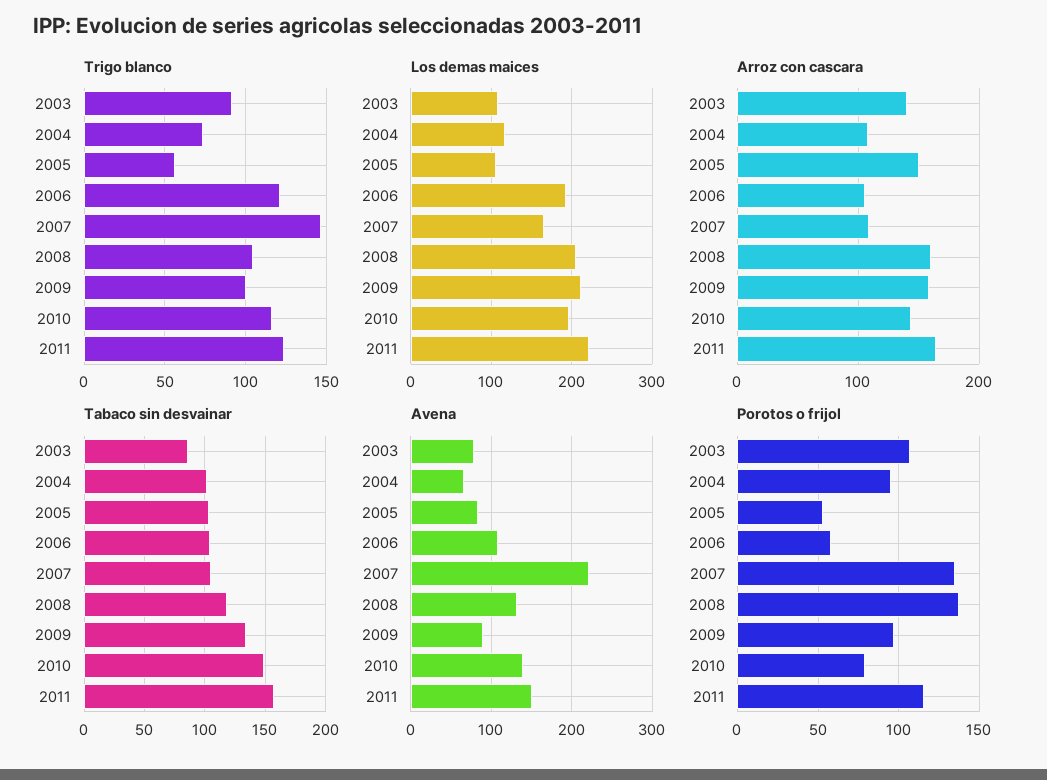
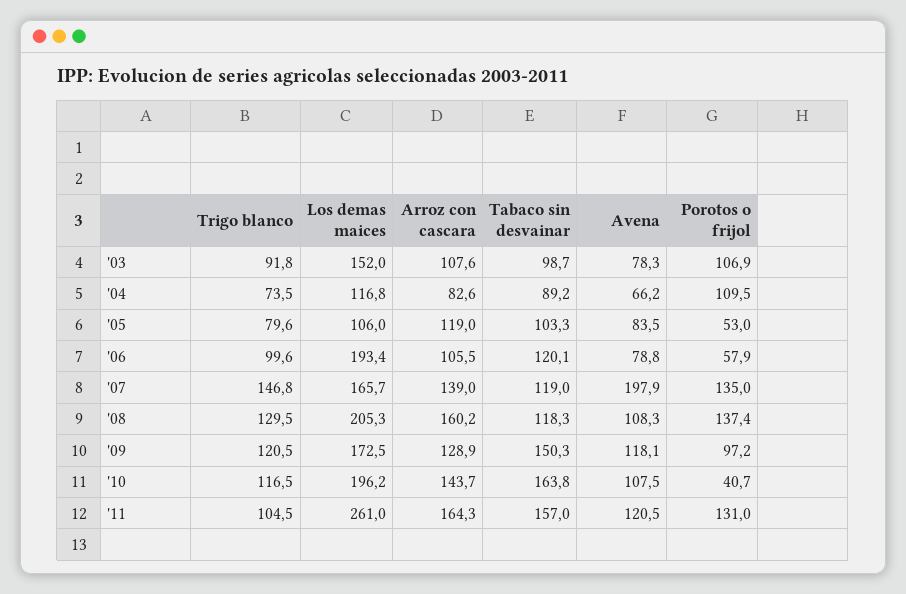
  {
    "Trigo blanco": {
      "2003": 91.8,
      "2004": 73.5,
-     "2005": 55,
+     "2005": 79.6,
-     "2006": 120,
+     "2006": 99.6,
      "2007": 146.8,
-     "2008": 105,
+     "2008": 129.5,
-     "2009": 100,
+     "2009": 120.5,
      "2010": 116.5,
-     "2011": 125
+     "2011": 104.5
    },
    "Los demas maices": {
-     "2003": 110,
+     "2003": 152,
      "2004": 116.8,
      "2005": 106,
      "2006": 193.4,
      "2007": 165.7,
      "2008": 205.3,
-     "2009": 210,
+     "2009": 172.5,
      "2010": 196.2,
-     "2011": 220
+     "2011": 261
    },
    "Arroz con cascara": {
-     "2003": 140,
+     "2003": 107.6,
-     "2004": 110,
+     "2004": 82.6,
-     "2005": 150,
+     "2005": 119,
      "2006": 105.5,
-     "2007": 110,
+     "2007": 139,
      "2008": 160.2,
-     "2009": 160,
+     "2009": 128.9,
      "2010": 143.7,
      "2011": 164.3
    },
    "Tabaco sin desvainar": {
-     "2003": 85,
+     "2003": 98.7,
-     "2004": 100,
+     "2004": 89.2,
      "2005": 103.3,
-     "2006": 105,
+     "2006": 120.1,
-     "2007": 105,
+     "2007": 119,
      "2008": 118.3,
-     "2009": 135,
+     "2009": 150.3,
-     "2010": 150,
+     "2010": 163.8,
      "2011": 157
    },
    "Avena": {
      "2003": 78.3,
      "2004": 66.2,
      "2005": 83.5,
-     "2006": 110,
+     "2006": 78.8,
-     "2007": 220,
+     "2007": 197.9,
-     "2008": 130,
+     "2008": 108.3,
-     "2009": 90,
+     "2009": 118.1,
-     "2010": 140,
+     "2010": 107.5,
-     "2011": 150
+     "2011": 120.5
    },
    "Porotos o frijol": {
      "2003": 106.9,
-     "2004": 95,
+     "2004": 109.5,
      "2005": 53,
      "2006": 57.9,
      "2007": 135,
      "2008": 137.4,
      "2009": 97.2,
-     "2010": 80,
+     "2010": 40.7,
-     "2011": 115
+     "2011": 131
    }
  }

